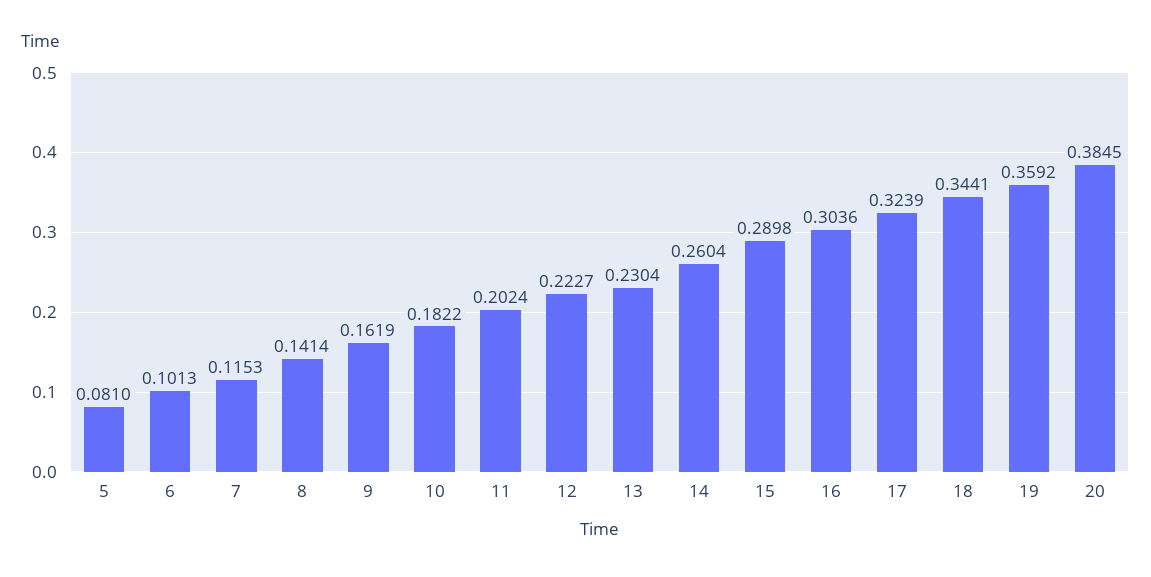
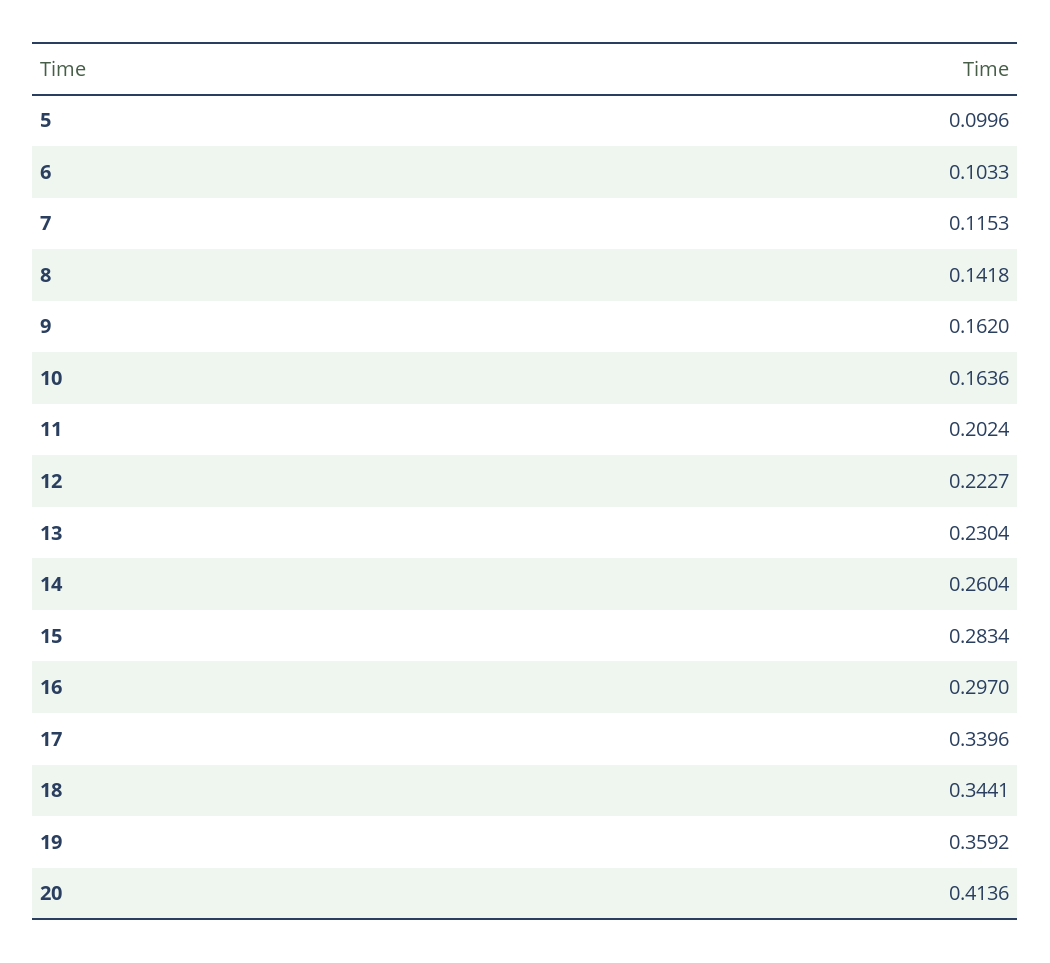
  {
-   "5": 0.081,
+   "5": 0.0996,
-   "6": 0.1013,
+   "6": 0.1033,
    "7": 0.1153,
-   "8": 0.1414,
+   "8": 0.1418,
-   "9": 0.1619,
+   "9": 0.162,
-   "10": 0.1822,
+   "10": 0.1636,
    "11": 0.2024,
    "12": 0.2227,
    "13": 0.2304,
    "14": 0.2604,
-   "15": 0.2898,
+   "15": 0.2834,
-   "16": 0.3036,
+   "16": 0.297,
-   "17": 0.3239,
+   "17": 0.3396,
    "18": 0.3441,
    "19": 0.3592,
-   "20": 0.3845
+   "20": 0.4136
  }

